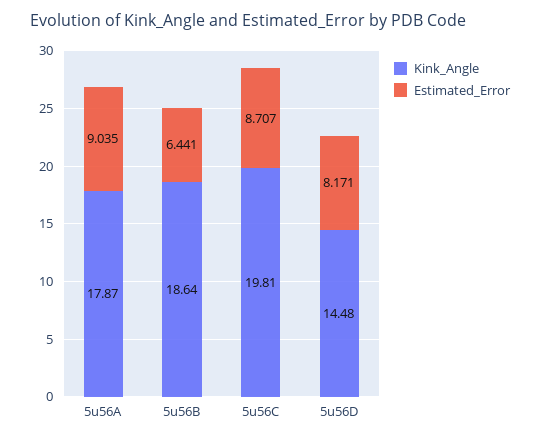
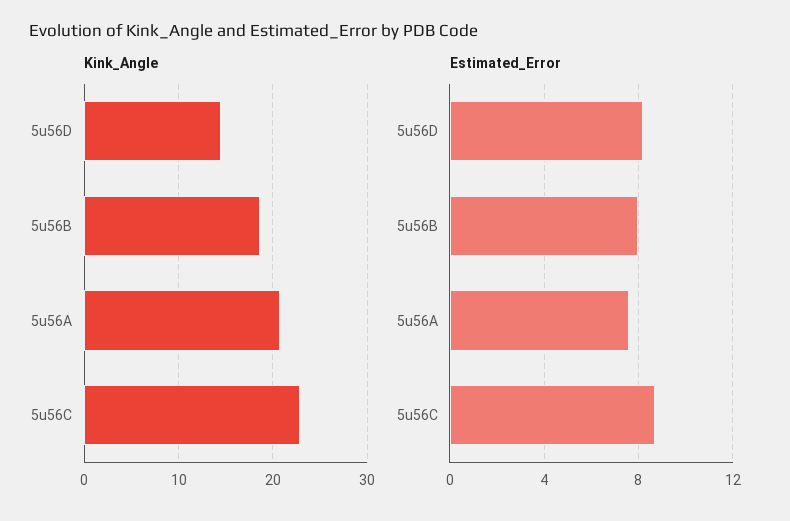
  {
    "Kink_Angle": {
-     "5u56A": 17.87,
+     "5u56A": 21,
      "5u56B": 18.64,
-     "5u56C": 19.81,
+     "5u56C": 23,
      "5u56D": 14.48
    },
    "Estimated_Error": {
-     "5u56A": 9.035,
+     "5u56A": 7.5,
-     "5u56B": 6.441,
+     "5u56B": 8,
      "5u56C": 8.707,
      "5u56D": 8.171
    }
  }

